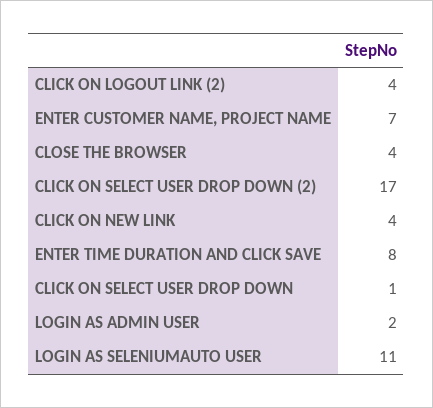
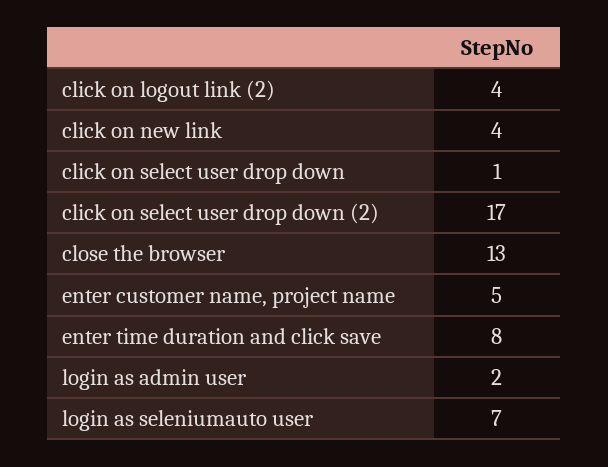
  {
    "CLICK ON LOGOUT LINK (2)": 4,
-   "ENTER CUSTOMER NAME, PROJECT NAME": 7,
+   "ENTER CUSTOMER NAME, PROJECT NAME": 5,
-   "CLOSE THE BROWSER": 4,
+   "CLOSE THE BROWSER": 13,
    "CLICK ON SELECT USER DROP DOWN (2)": 17,
    "CLICK ON NEW LINK": 4,
    "ENTER TIME DURATION AND CLICK SAVE": 8,
    "CLICK ON SELECT USER DROP DOWN": 1,
    "LOGIN AS ADMIN USER": 2,
-   "LOGIN AS SELENIUMAUTO USER": 11
+   "LOGIN AS SELENIUMAUTO USER": 7
  }

